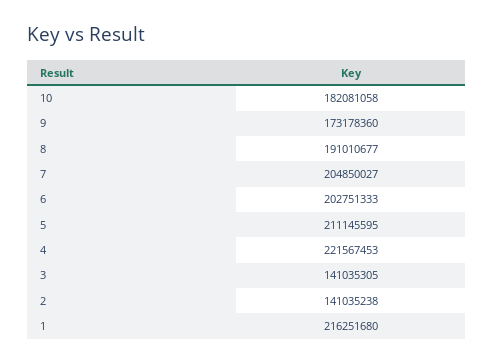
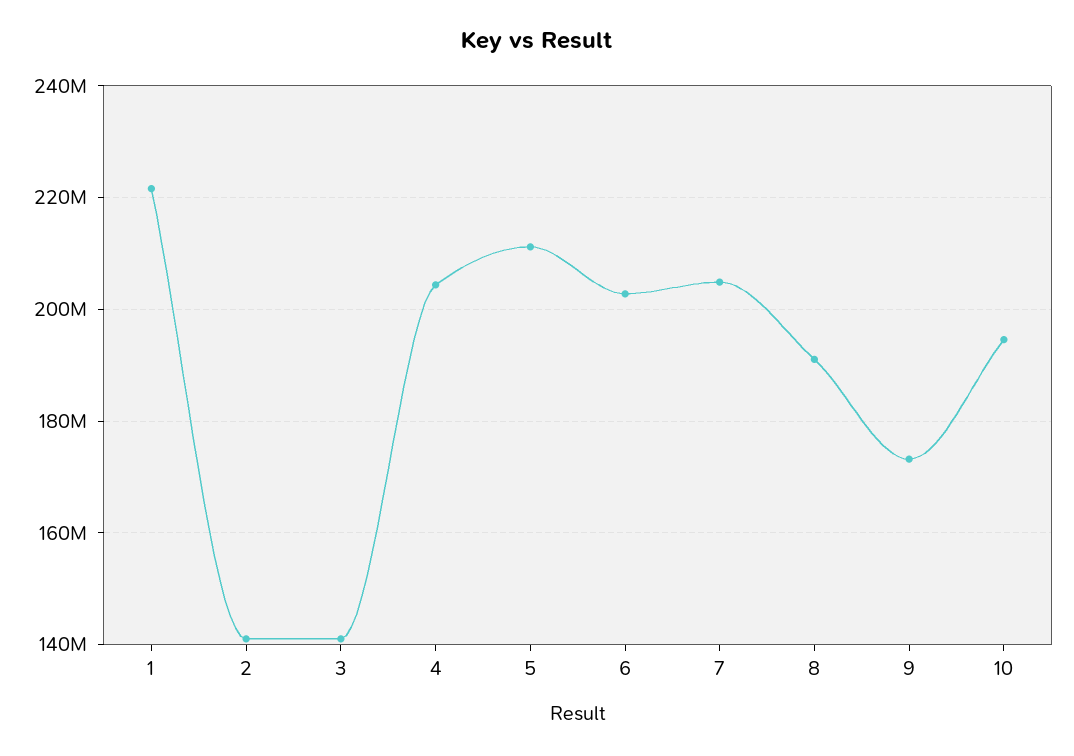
  {
-   "10": 182081058,
+   "10": 194000000,
    "9": 173178360,
    "8": 191010677,
    "7": 204850027,
    "6": 202751333,
    "5": 211145595,
-   "4": 221567453,
+   "4": 204000000,
    "3": 141035305,
    "2": 141035238,
-   "1": 216251680
+   "1": 222000000
  }

